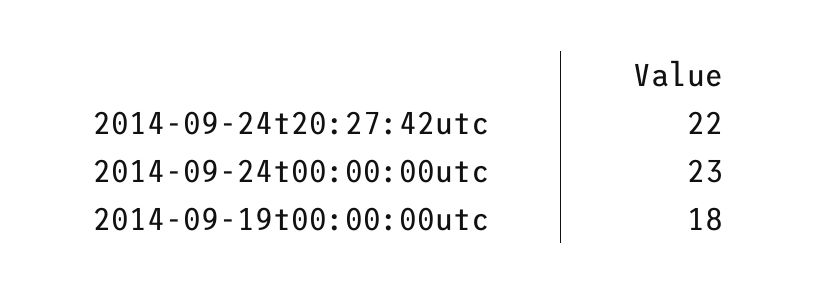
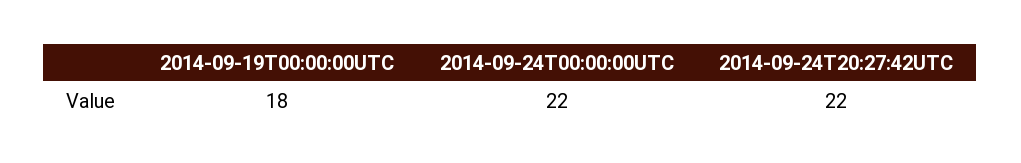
  {
    "2014-09-24t20:27:42utc": 22,
-   "2014-09-24t00:00:00utc": 23,
+   "2014-09-24t00:00:00utc": 22,
    "2014-09-19t00:00:00utc": 18
  }

